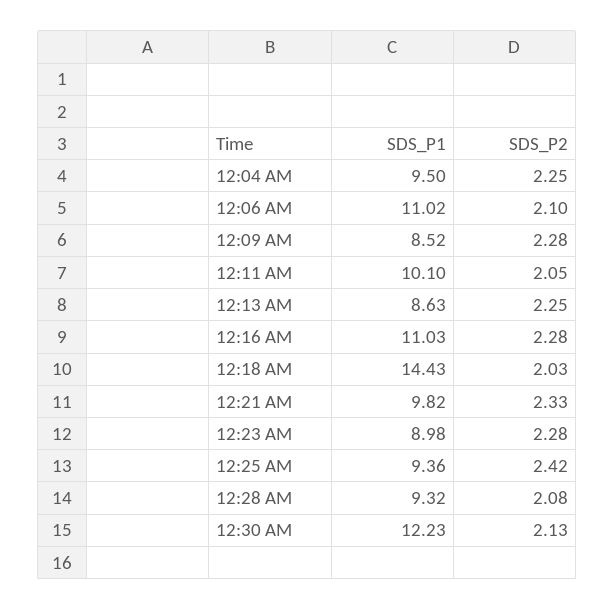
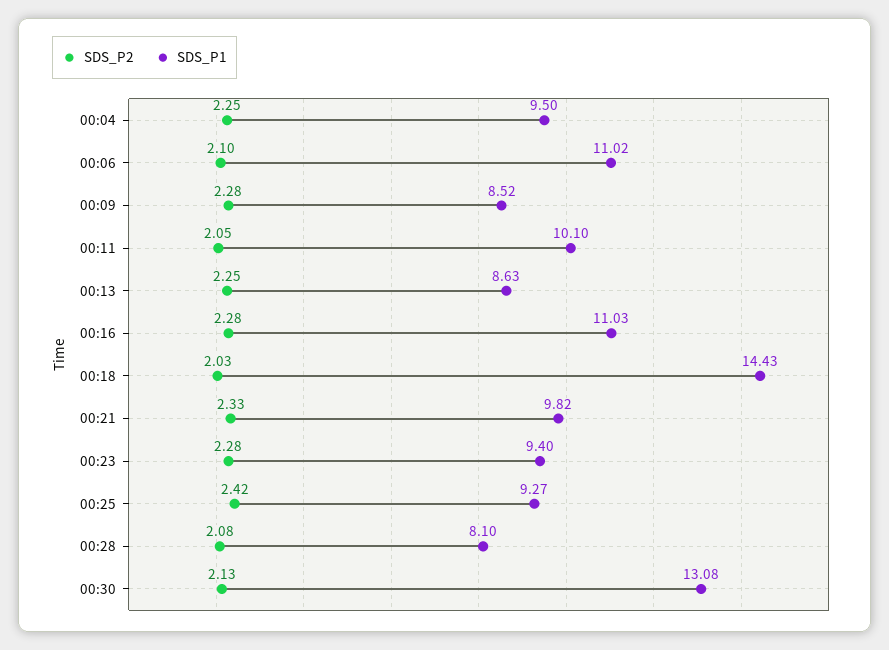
  {
    "SDS_P1": {
      "12:04 AM": 9.5,
      "12:06 AM": 11.02,
      "12:09 AM": 8.52,
      "12:11 AM": 10.1,
      "12:13 AM": 8.63,
      "12:16 AM": 11.03,
      "12:18 AM": 14.43,
      "12:21 AM": 9.82,
-     "12:23 AM": 8.98,
+     "12:23 AM": 9.4,
-     "12:25 AM": 9.36,
+     "12:25 AM": 9.27,
-     "12:28 AM": 9.32,
+     "12:28 AM": 8.1,
-     "12:30 AM": 12.23
+     "12:30 AM": 13.08
    },
    "SDS_P2": {
      "12:04 AM": 2.25,
      "12:06 AM": 2.1,
      "12:09 AM": 2.28,
      "12:11 AM": 2.05,
      "12:13 AM": 2.25,
      "12:16 AM": 2.28,
      "12:18 AM": 2.03,
      "12:21 AM": 2.33,
      "12:23 AM": 2.28,
      "12:25 AM": 2.42,
      "12:28 AM": 2.08,
      "12:30 AM": 2.13
    }
  }

